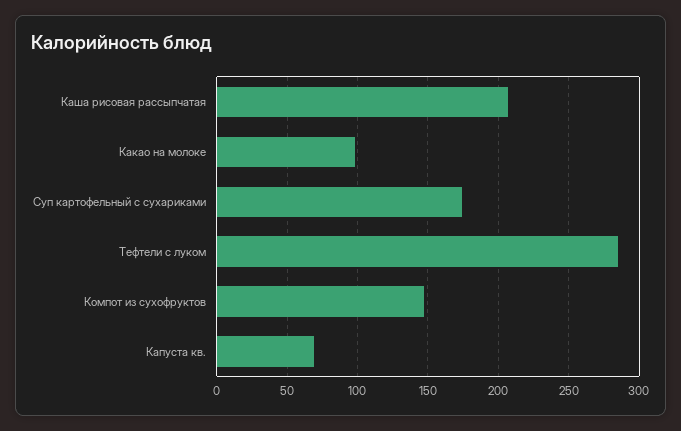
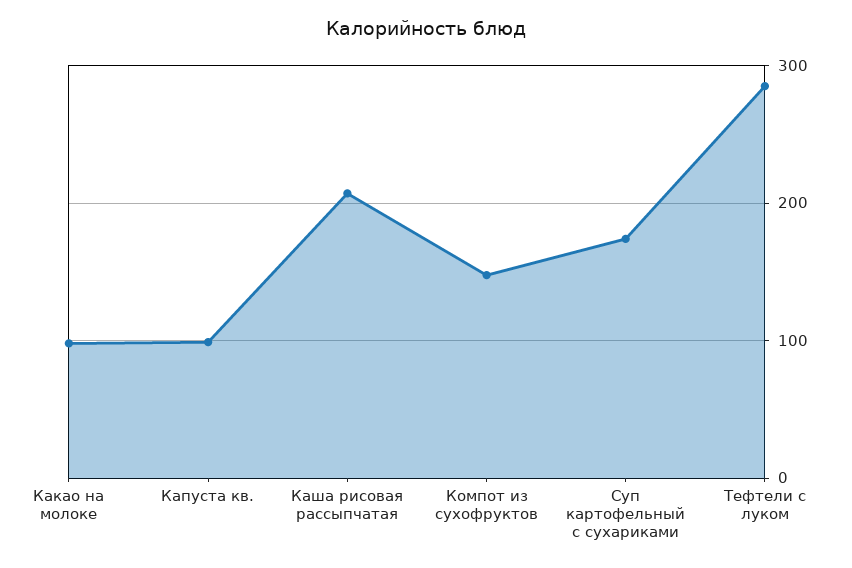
  {
    "Каша рисовая рассыпчатая": 205,
    "Какао на молоке": 100,
    "Суп картофельный с сухариками": 175,
    "Тефтели с луком": 285,
    "Компот из сухофруктов": 150,
-   "Капуста кв.": 70
+   "Капуста кв.": 100
  }

